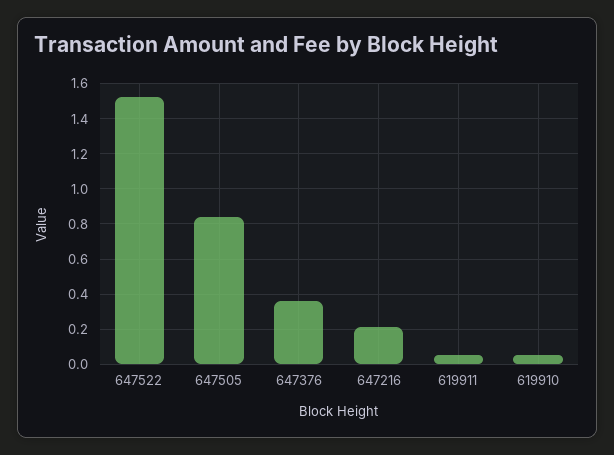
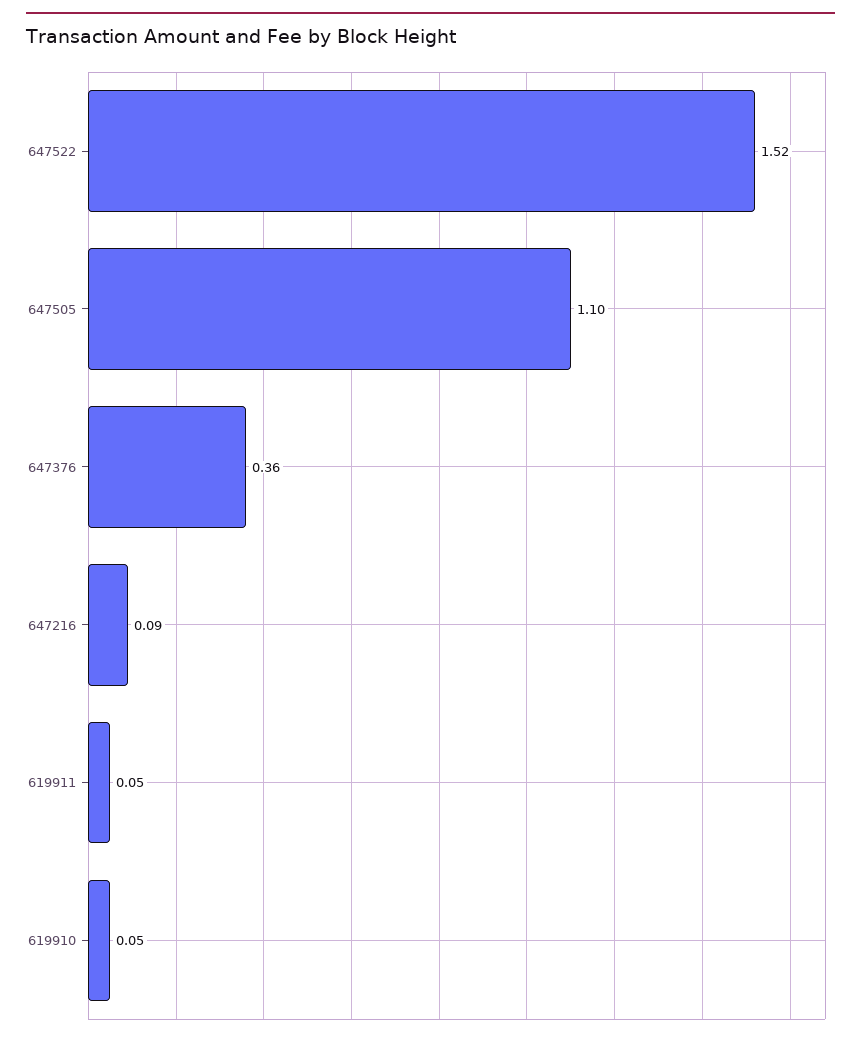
  {
    "647522": 1.52,
-   "647505": 0.85,
+   "647505": 1.1,
    "647376": 0.36,
-   "647216": 0.2,
+   "647216": 0.09,
    "619911": 0.05,
    "619910": 0.05
  }

